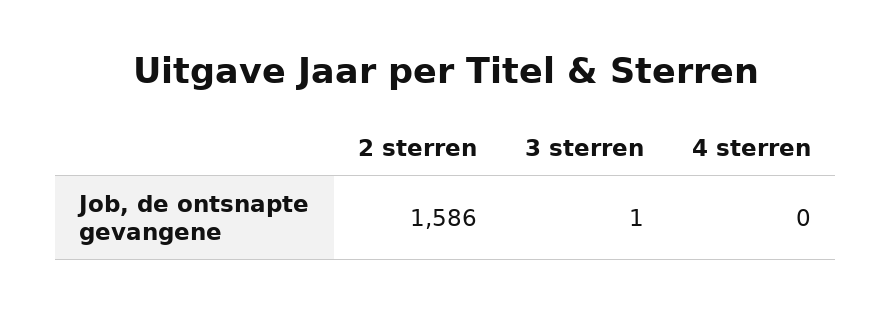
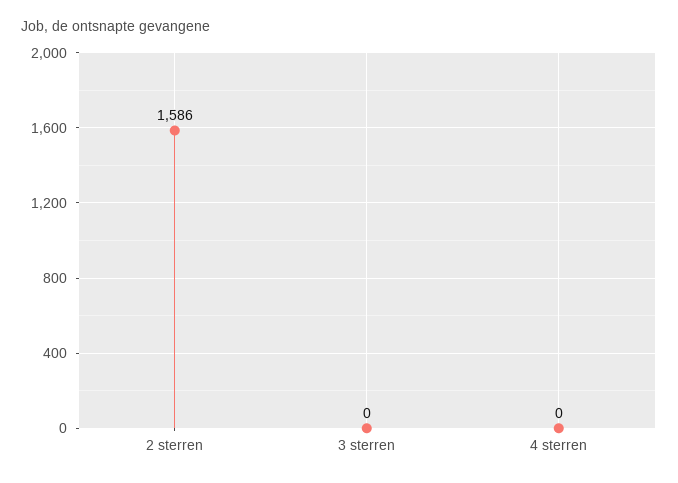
  {
    "2 sterren": 1586,
-   "3 sterren": 1,
+   "3 sterren": 0,
    "4 sterren": 0
  }

